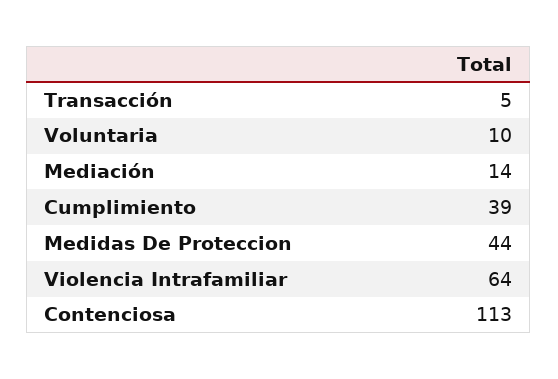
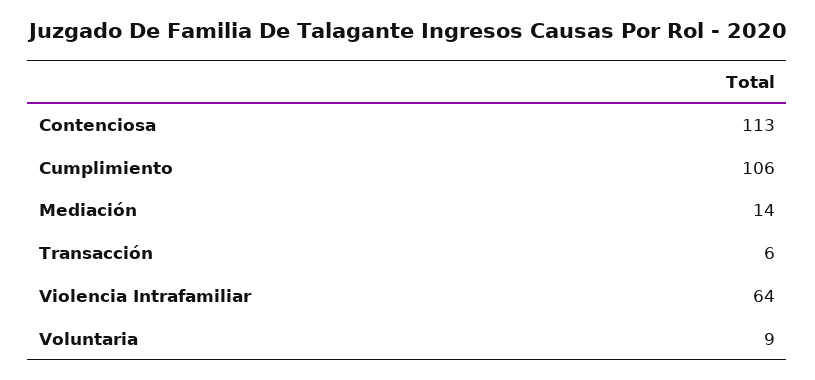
  {
-   "Transacción": 5,
+   "Transacción": 6,
-   "Voluntaria": 10,
+   "Voluntaria": 9,
    "Mediación": 14,
-   "Cumplimiento": 39,
+   "Cumplimiento": 106,
-   "Medidas De Proteccion": 44,
    "Violencia Intrafamiliar": 64,
    "Contenciosa": 113
  }

